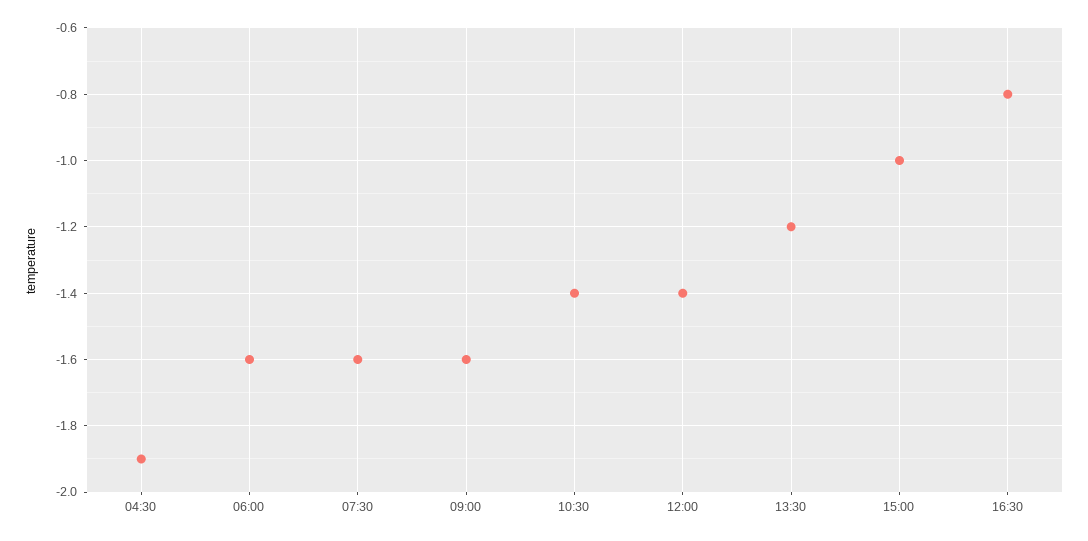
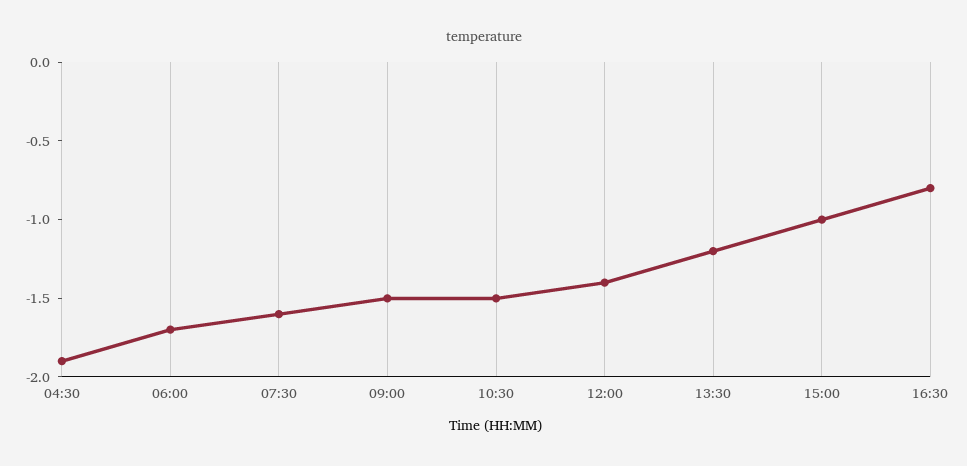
  {
    "04:30": -1.9,
-   "06:00": -1.6,
+   "06:00": -1.7,
    "07:30": -1.6,
-   "09:00": -1.6,
+   "09:00": -1.5,
-   "10:30": -1.4,
+   "10:30": -1.5,
    "12:00": -1.4,
    "13:30": -1.2,
    "15:00": -1,
    "16:30": -0.8
  }

